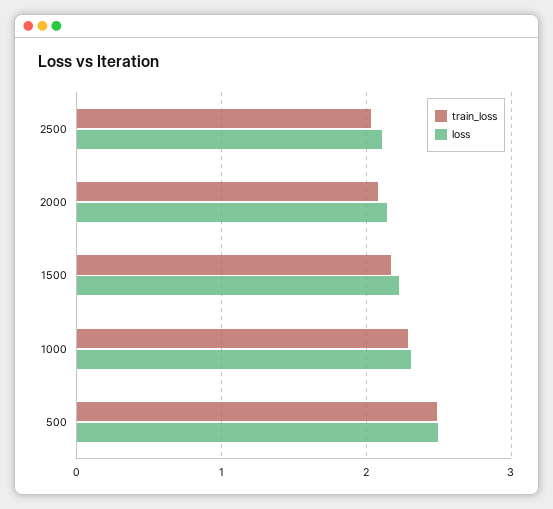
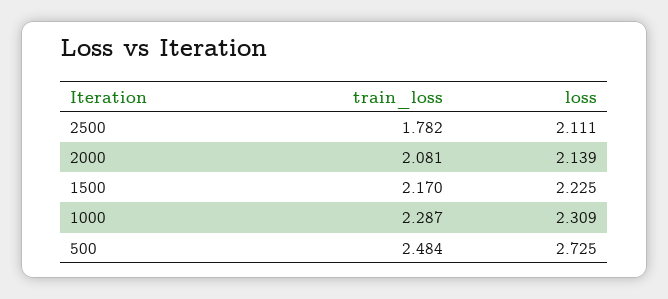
  {
    "train_loss": {
-     "2500": 2,
+     "2500": 1.782,
      "2000": 2.081,
      "1500": 2.17,
      "1000": 2.287,
      "500": 2.484
    },
    "loss": {
      "2500": 2.111,
      "2000": 2.139,
      "1500": 2.225,
      "1000": 2.309,
-     "500": 2.5
+     "500": 2.725
    }
  }

